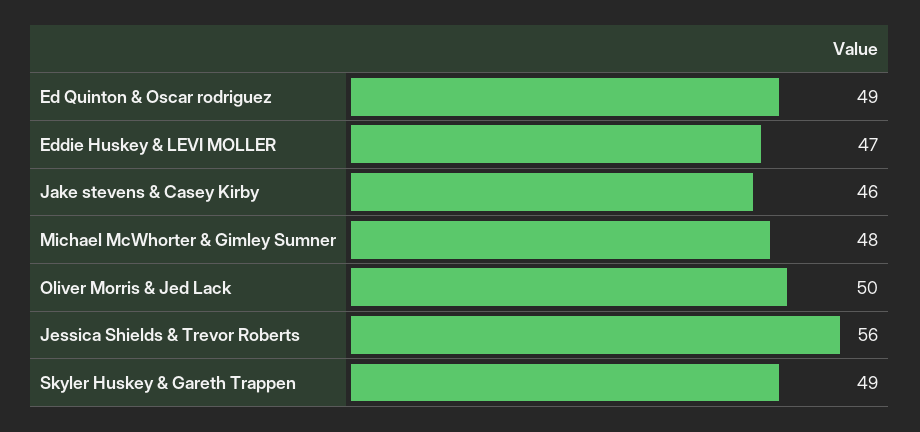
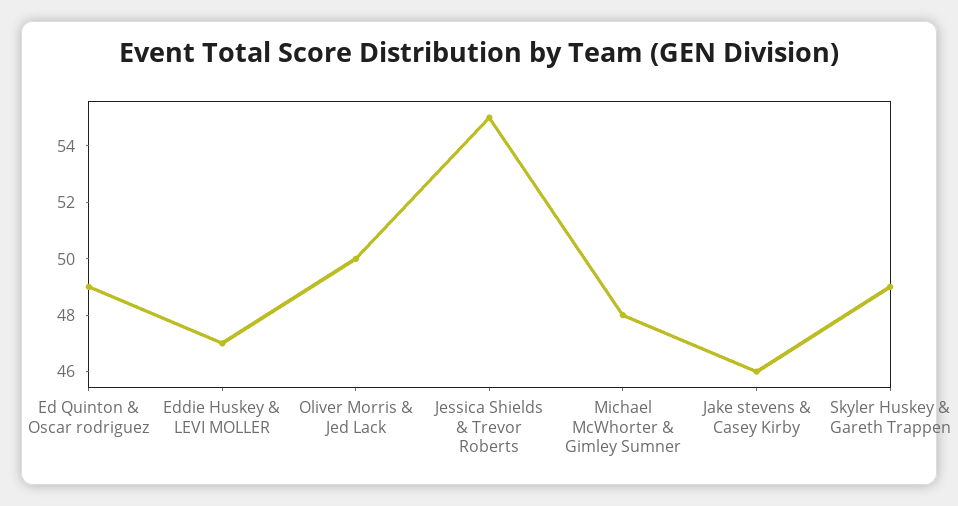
  {
    "Ed Quinton & Oscar rodriguez": 49,
    "Eddie Huskey & LEVI MOLLER": 47,
    "Jake stevens & Casey Kirby": 46,
    "Michael McWhorter & Gimley Sumner": 48,
    "Oliver Morris & Jed Lack": 50,
-   "Jessica Shields & Trevor Roberts": 56,
+   "Jessica Shields & Trevor Roberts": 55,
    "Skyler Huskey & Gareth Trappen": 49
  }

